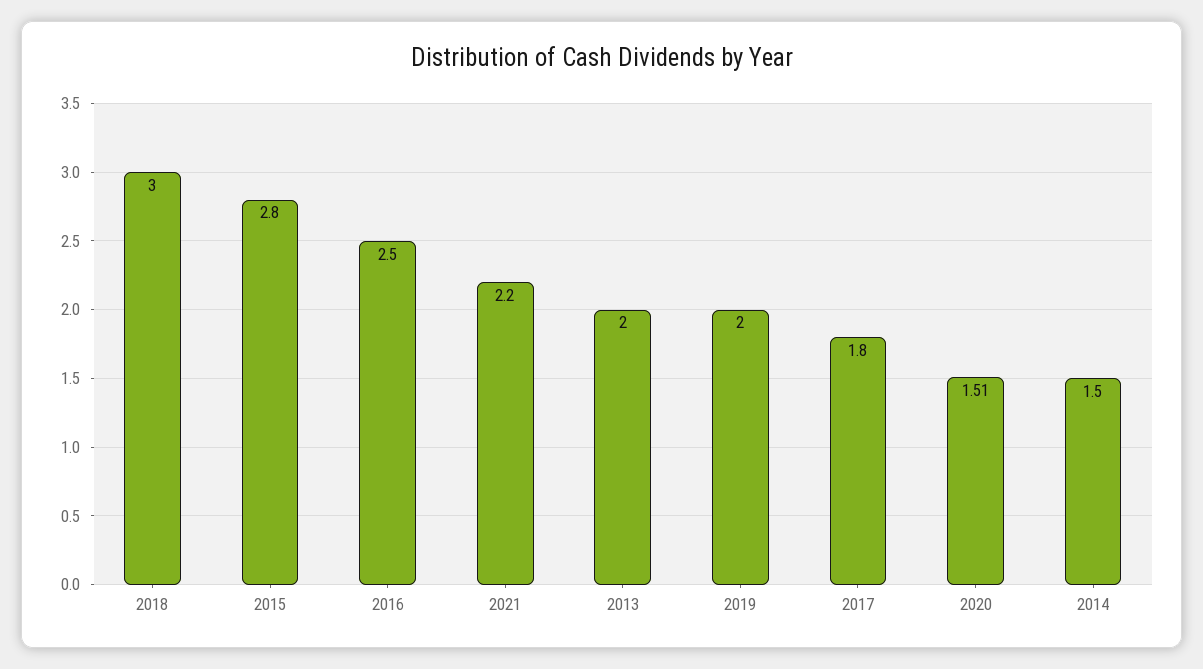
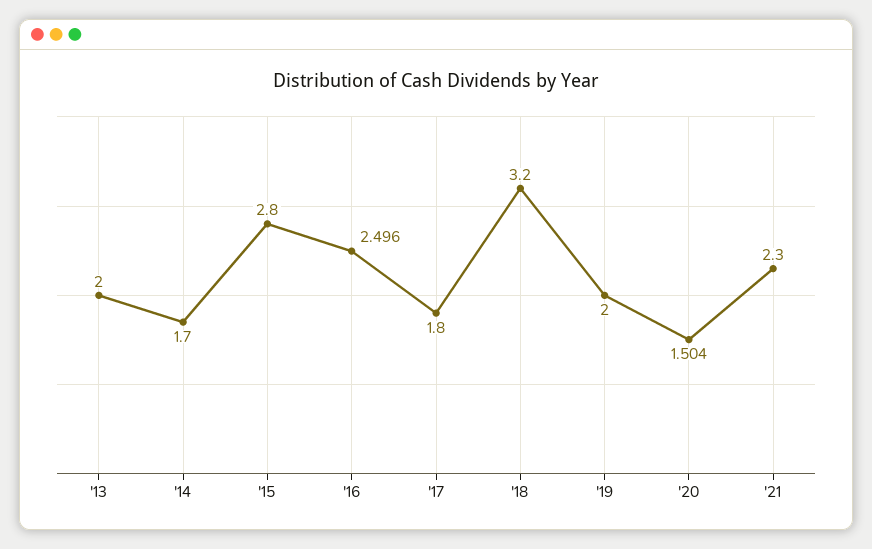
  {
-   "2018": 3,
+   "2018": 3.2,
    "2015": 2.8,
-   "2016": 2.5,
+   "2016": 2.496,
-   "2021": 2.2,
+   "2021": 2.3,
    "2013": 2,
    "2019": 2,
    "2017": 1.8,
-   "2020": 1.51,
+   "2020": 1.504,
-   "2014": 1.5
+   "2014": 1.7
  }

